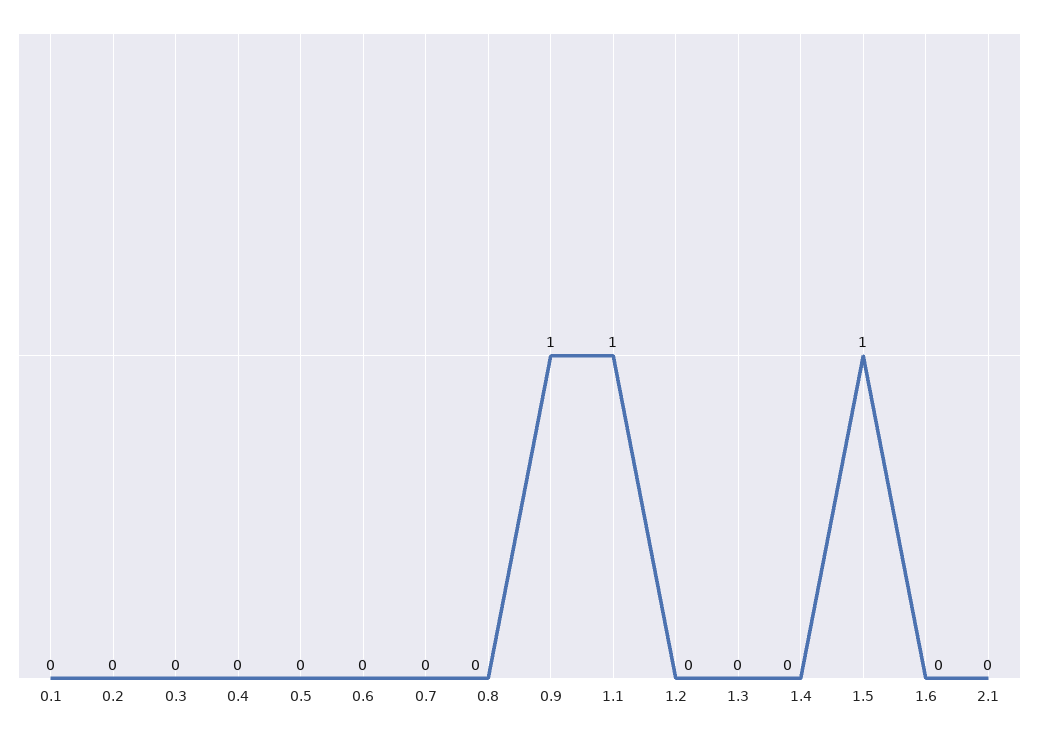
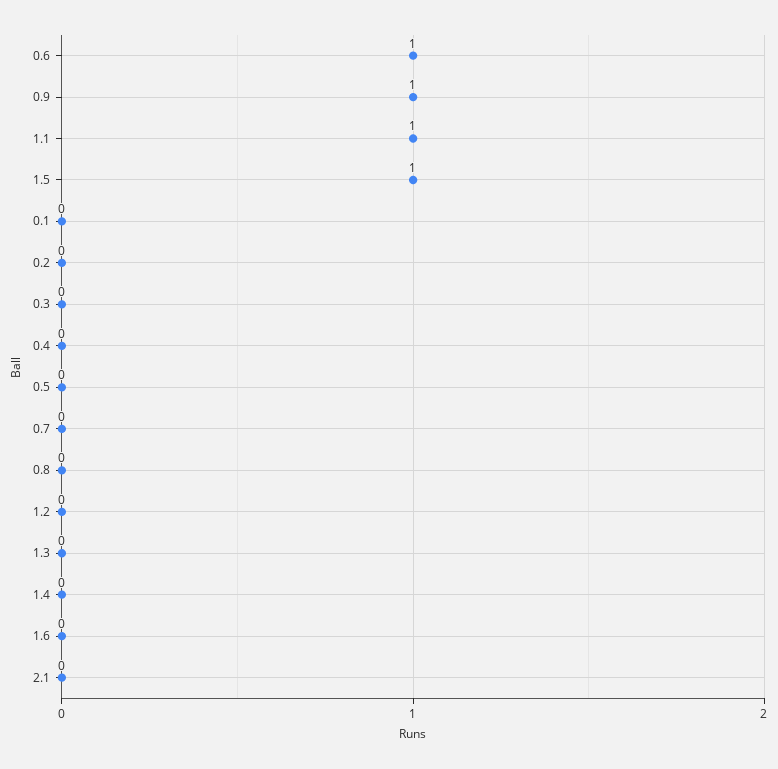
  {
    "0.1": 0,
    "0.2": 0,
    "0.3": 0,
    "0.4": 0,
    "0.5": 0,
-   "0.6": 0,
+   "0.6": 1,
    "0.7": 0,
    "0.8": 0,
    "0.9": 1,
    "1.1": 1,
    "1.2": 0,
    "1.3": 0,
    "1.4": 0,
    "1.5": 1,
    "1.6": 0,
    "2.1": 0
  }

